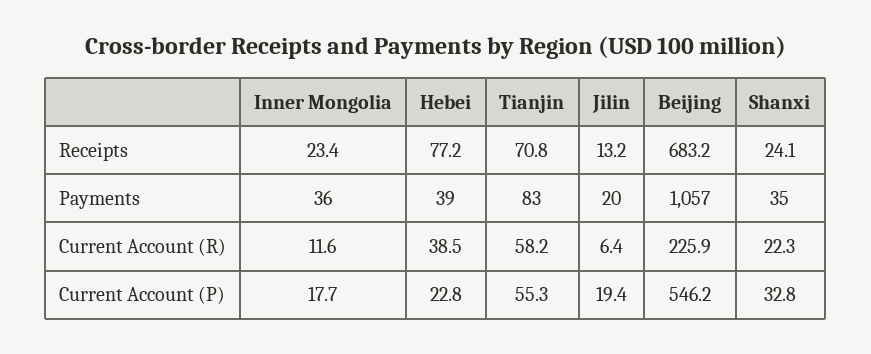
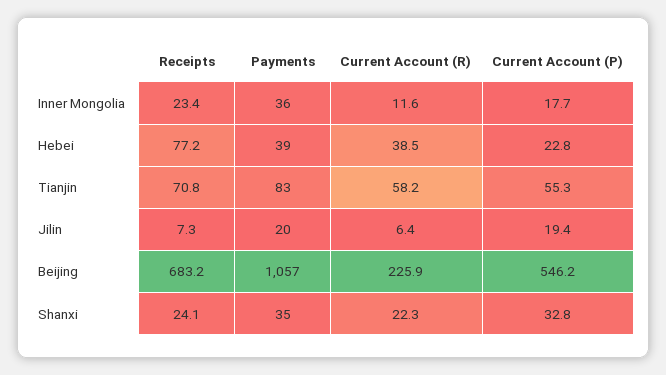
  {
    "Inner Mongolia": {
      "Receipts": 23.4,
      "Payments": 36,
      "Current Account (R)": 11.6,
      "Current Account (P)": 17.7
    },
    "Hebei": {
      "Receipts": 77.2,
      "Payments": 39,
      "Current Account (R)": 38.5,
      "Current Account (P)": 22.8
    },
    "Tianjin": {
      "Receipts": 70.8,
      "Payments": 83,
      "Current Account (R)": 58.2,
      "Current Account (P)": 55.3
    },
    "Jilin": {
-     "Receipts": 13.2,
+     "Receipts": 7.3,
      "Payments": 20,
      "Current Account (R)": 6.4,
      "Current Account (P)": 19.4
    },
    "Beijing": {
      "Receipts": 683.2,
      "Payments": 1057,
      "Current Account (R)": 225.9,
      "Current Account (P)": 546.2
    },
    "Shanxi": {
      "Receipts": 24.1,
      "Payments": 35,
      "Current Account (R)": 22.3,
      "Current Account (P)": 32.8
    }
  }

